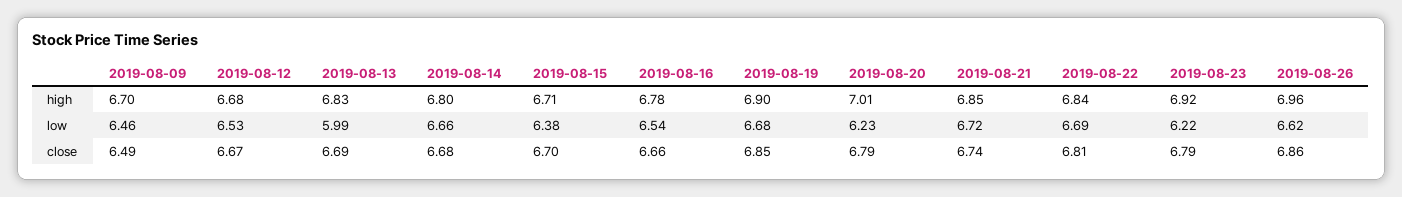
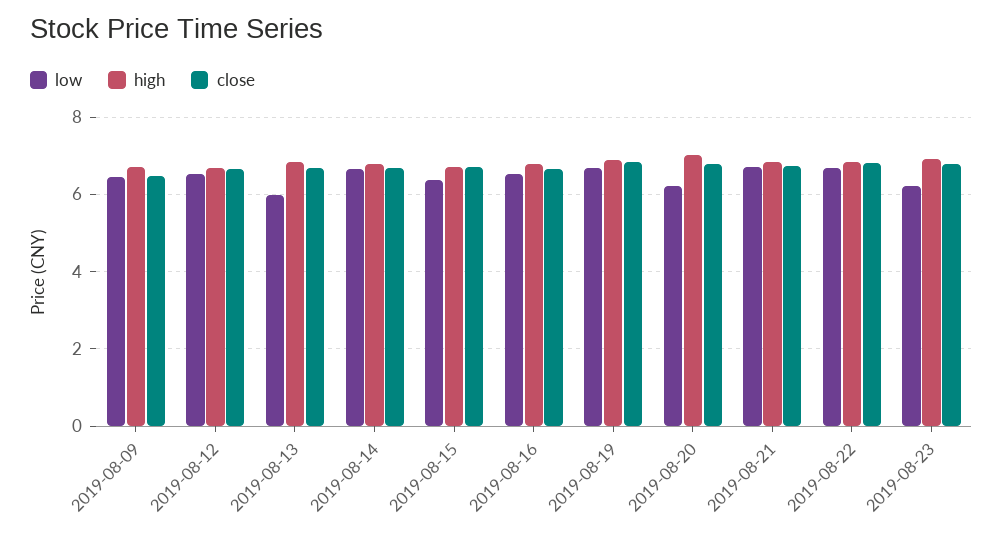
  {
    "high": {
      "2019-08-09": 6.7,
      "2019-08-12": 6.68,
      "2019-08-13": 6.83,
      "2019-08-14": 6.8,
      "2019-08-15": 6.71,
      "2019-08-16": 6.78,
      "2019-08-19": 6.9,
      "2019-08-20": 7.01,
      "2019-08-21": 6.85,
      "2019-08-22": 6.84,
-     "2019-08-23": 6.92,
+     "2019-08-23": 6.92
-     "2019-08-26": 6.96
    },
    "low": {
      "2019-08-09": 6.46,
      "2019-08-12": 6.53,
      "2019-08-13": 5.99,
      "2019-08-14": 6.66,
      "2019-08-15": 6.38,
      "2019-08-16": 6.54,
      "2019-08-19": 6.68,
      "2019-08-20": 6.23,
      "2019-08-21": 6.72,
      "2019-08-22": 6.69,
-     "2019-08-23": 6.22,
+     "2019-08-23": 6.22
-     "2019-08-26": 6.62
    },
    "close": {
      "2019-08-09": 6.49,
      "2019-08-12": 6.67,
      "2019-08-13": 6.69,
      "2019-08-14": 6.68,
      "2019-08-15": 6.7,
      "2019-08-16": 6.66,
      "2019-08-19": 6.85,
      "2019-08-20": 6.79,
      "2019-08-21": 6.74,
      "2019-08-22": 6.81,
-     "2019-08-23": 6.79,
+     "2019-08-23": 6.79
-     "2019-08-26": 6.86
    }
  }

